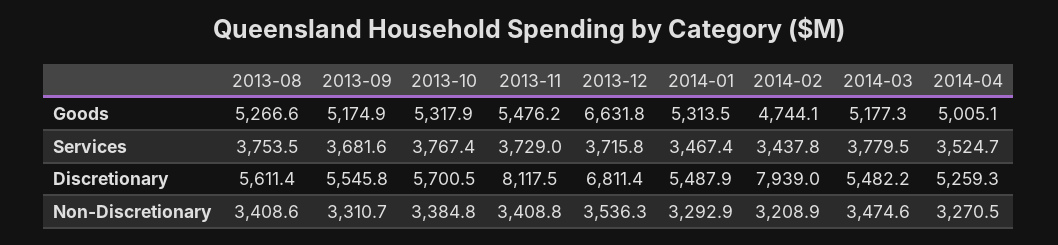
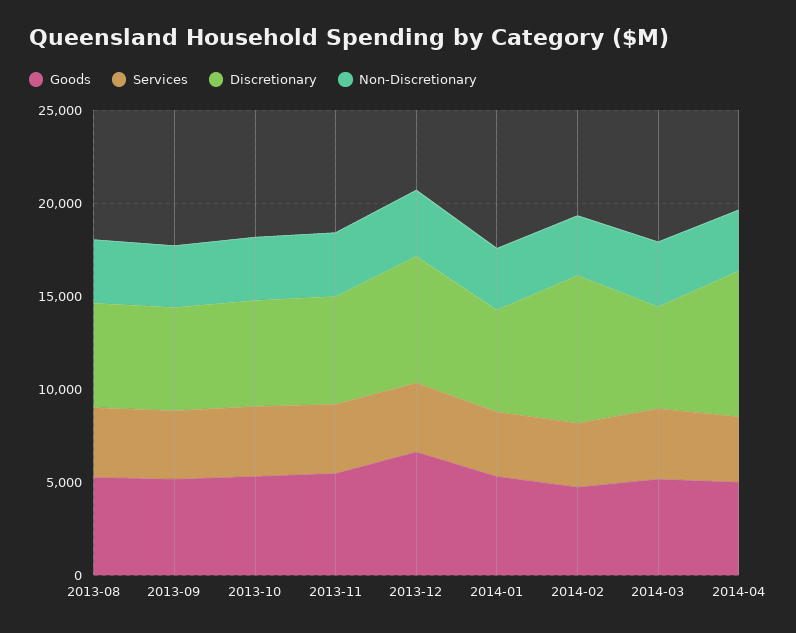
  {
    "Goods": {
      "2013-08": 5266.6,
      "2013-09": 5174.9,
      "2013-10": 5317.9,
      "2013-11": 5476.2,
      "2013-12": 6631.8,
      "2014-01": 5313.5,
      "2014-02": 4744.1,
      "2014-03": 5177.3,
      "2014-04": 5005.1
    },
    "Services": {
      "2013-08": 3753.5,
      "2013-09": 3681.6,
      "2013-10": 3767.4,
      "2013-11": 3729,
      "2013-12": 3715.8,
      "2014-01": 3467.4,
      "2014-02": 3437.8,
      "2014-03": 3779.5,
      "2014-04": 3524.7
    },
    "Discretionary": {
      "2013-08": 5611.4,
      "2013-09": 5545.8,
      "2013-10": 5700.5,
-     "2013-11": 8117.5,
+     "2013-11": 6000,
      "2013-12": 6811.4,
      "2014-01": 5487.9,
      "2014-02": 7939,
      "2014-03": 5482.2,
-     "2014-04": 5259.3
+     "2014-04": 8000
    },
    "Non-Discretionary": {
      "2013-08": 3408.6,
      "2013-09": 3310.7,
      "2013-10": 3384.8,
      "2013-11": 3408.8,
      "2013-12": 3536.3,
      "2014-01": 3292.9,
      "2014-02": 3208.9,
      "2014-03": 3474.6,
      "2014-04": 3270.5
    }
  }

